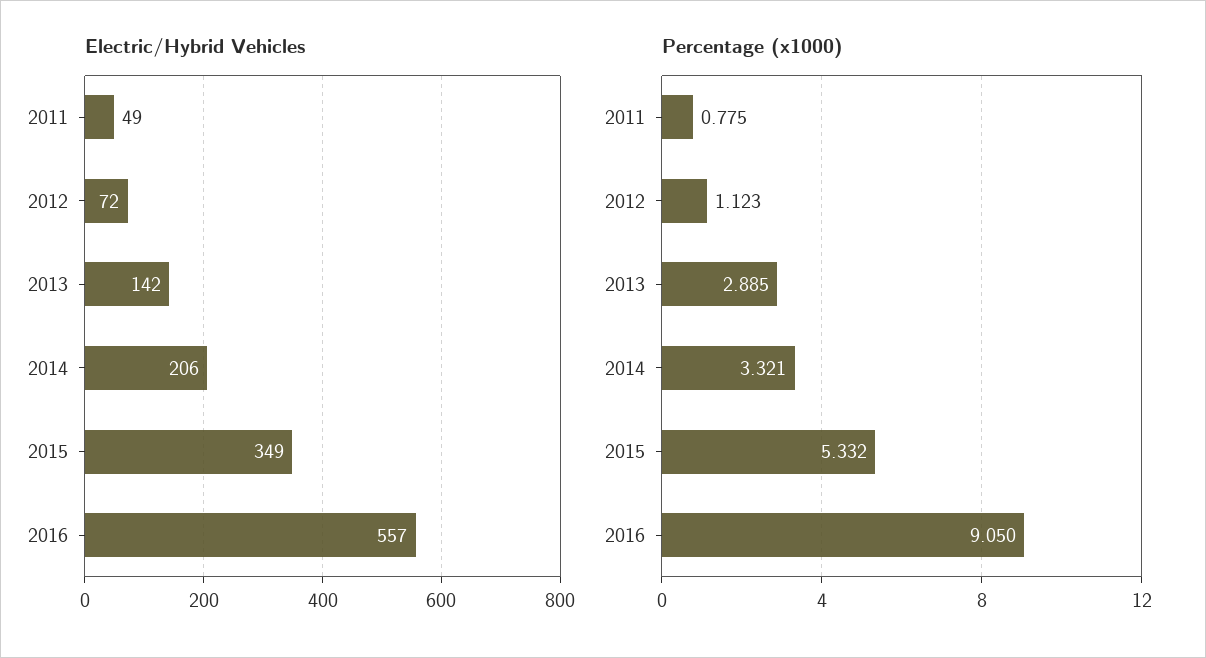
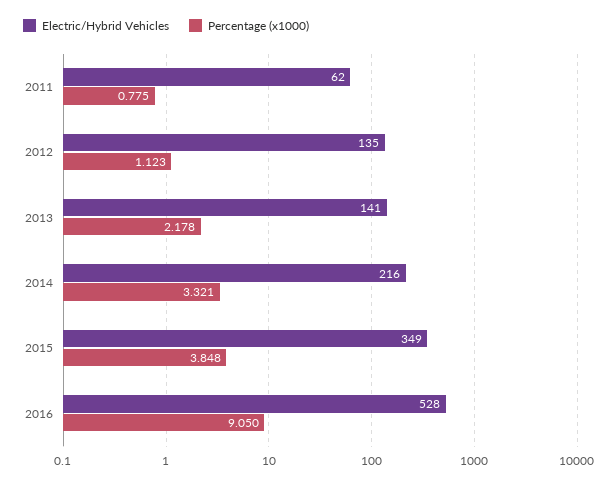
  {
    "Electric/Hybrid Vehicles": {
-     "2011": 49,
+     "2011": 62,
-     "2012": 72,
+     "2012": 135,
-     "2013": 142,
+     "2013": 141,
-     "2014": 206,
+     "2014": 216,
      "2015": 349,
-     "2016": 557
+     "2016": 528
    },
    "Percentage (x1000)": {
      "2011": 0.775,
      "2012": 1.123,
-     "2013": 2.885,
+     "2013": 2.178,
      "2014": 3.321,
-     "2015": 5.332,
+     "2015": 3.848,
      "2016": 9.05
    }
  }

